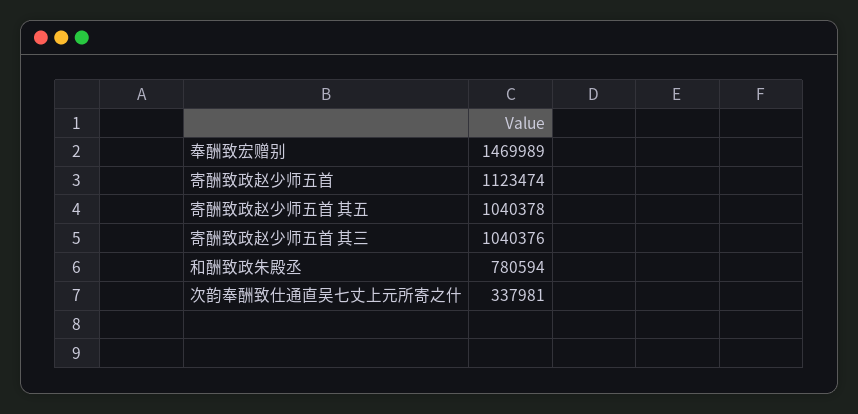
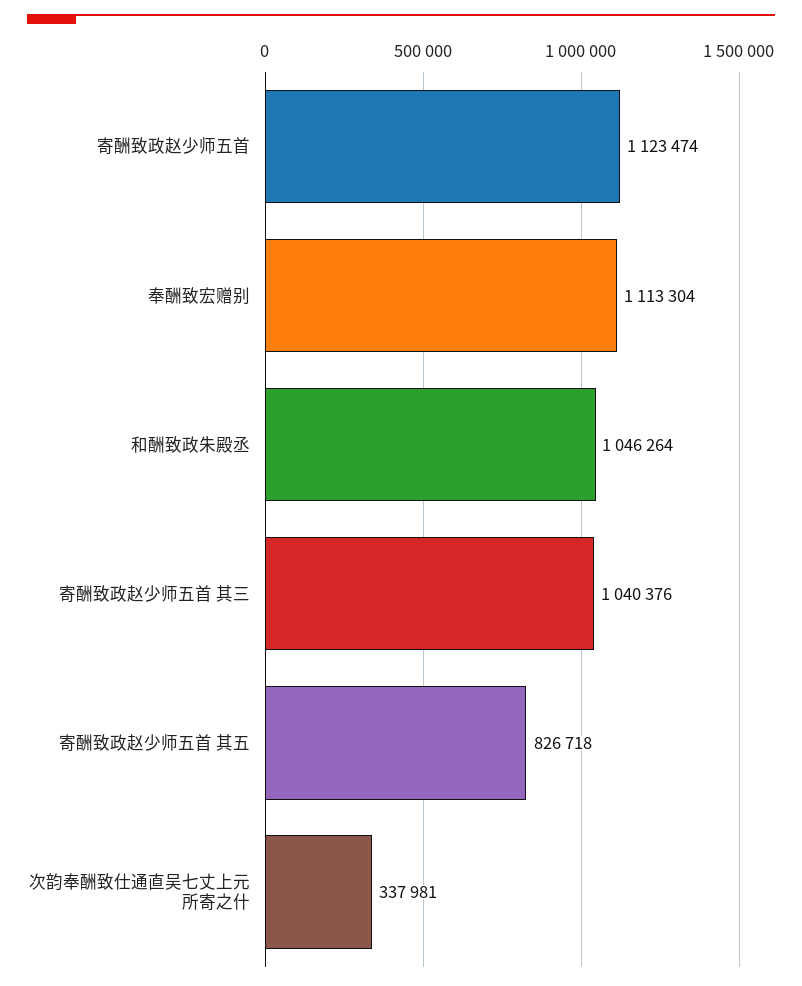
  {
-   "奉酬致宏赠别": 1469989,
+   "奉酬致宏赠别": 1113304,
    "寄酬致政赵少师五首": 1123474,
-   "寄酬致政赵少师五首 其五": 1040378,
+   "寄酬致政赵少师五首 其五": 826718,
    "寄酬致政赵少师五首 其三": 1040376,
-   "和酬致政朱殿丞": 780594,
+   "和酬致政朱殿丞": 1046264,
    "次韵奉酬致仕通直吴七丈上元所寄之什": 337981
  }

